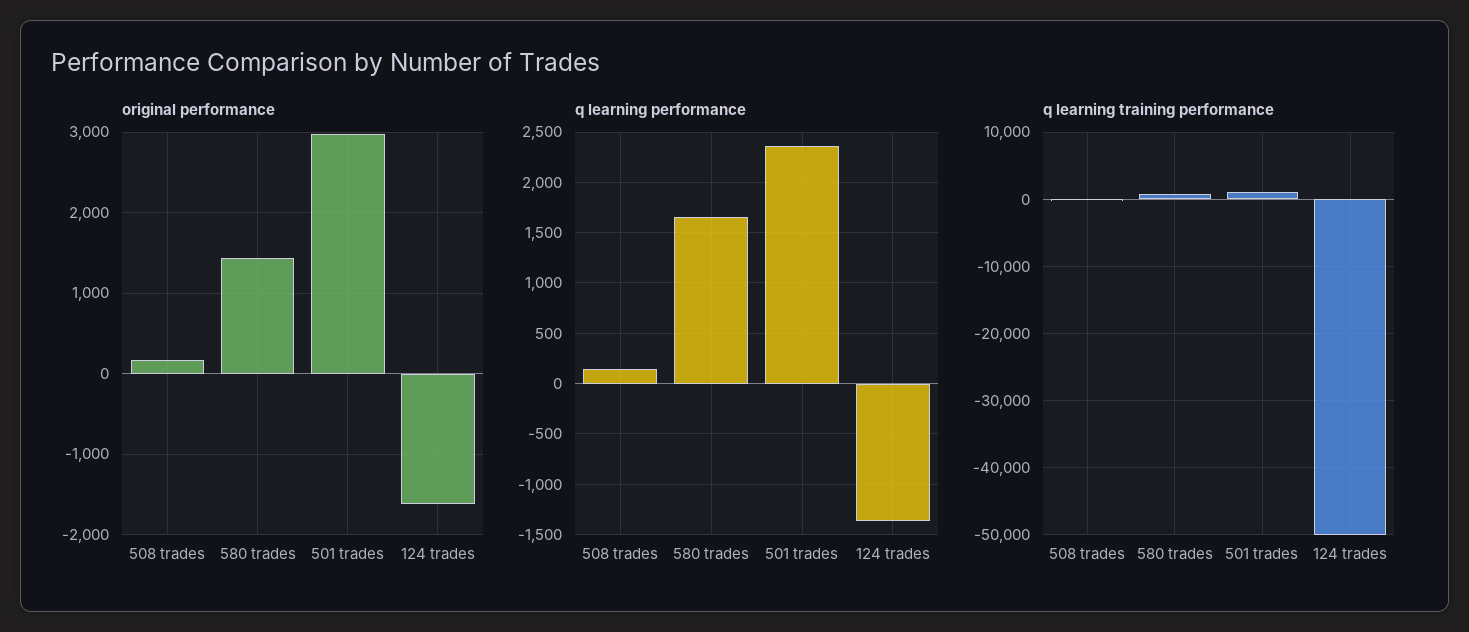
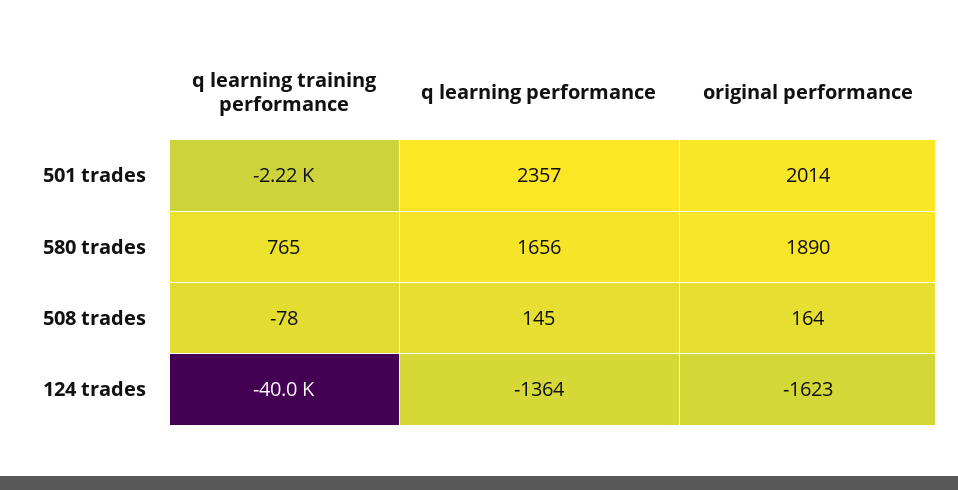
  {
    "original performance": {
      "508 trades": 164,
-     "580 trades": 1400,
+     "580 trades": 1890,
-     "501 trades": 3000,
+     "501 trades": 2014,
      "124 trades": -1623
    },
    "q learning performance": {
      "508 trades": 145,
      "580 trades": 1656,
      "501 trades": 2357,
      "124 trades": -1364
    },
    "q learning training performance": {
      "508 trades": -78,
      "580 trades": 765,
-     "501 trades": 1000,
+     "501 trades": -2220,
-     "124 trades": -50000
+     "124 trades": -40000
    }
  }

